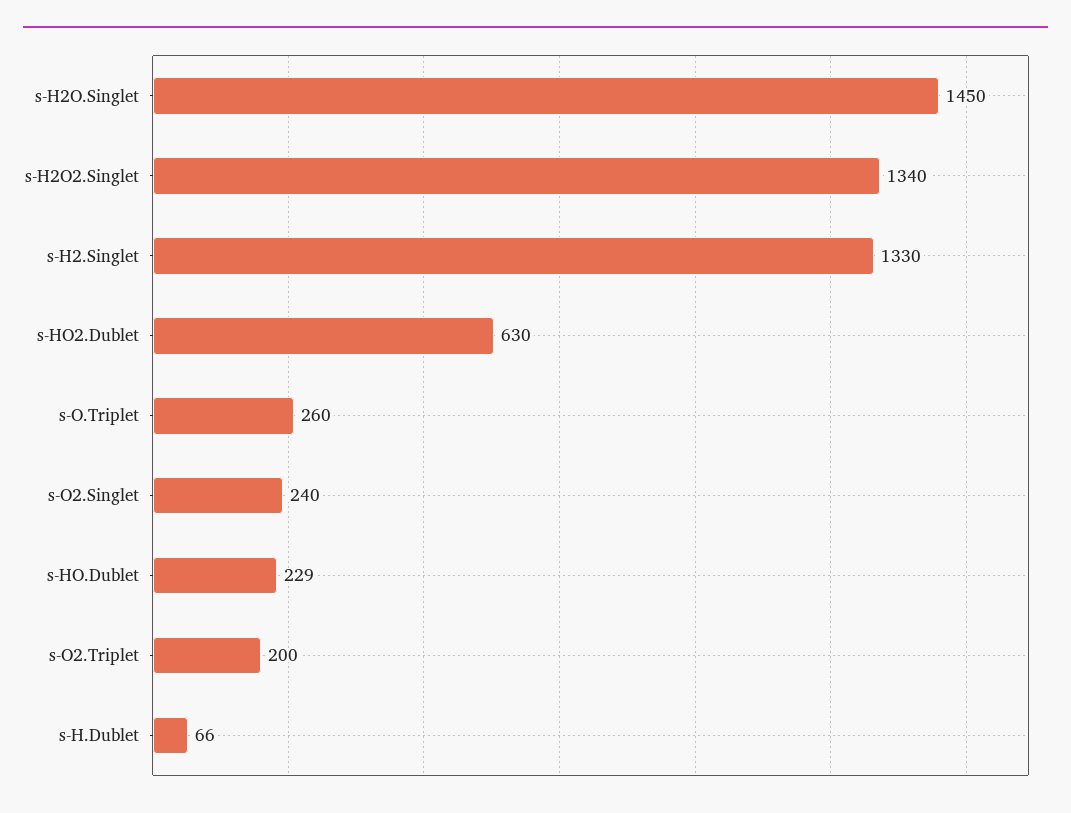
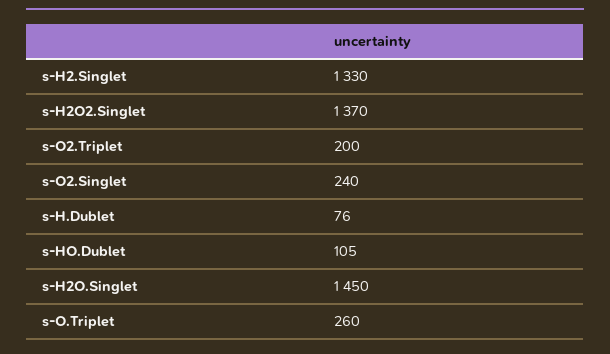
  {
    "s-H2O.Singlet": 1450,
-   "s-H2O2.Singlet": 1340,
+   "s-H2O2.Singlet": 1370,
    "s-H2.Singlet": 1330,
-   "s-HO2.Dublet": 630,
    "s-O.Triplet": 260,
    "s-O2.Singlet": 240,
-   "s-HO.Dublet": 229,
+   "s-HO.Dublet": 105,
    "s-O2.Triplet": 200,
-   "s-H.Dublet": 66
+   "s-H.Dublet": 76
  }

